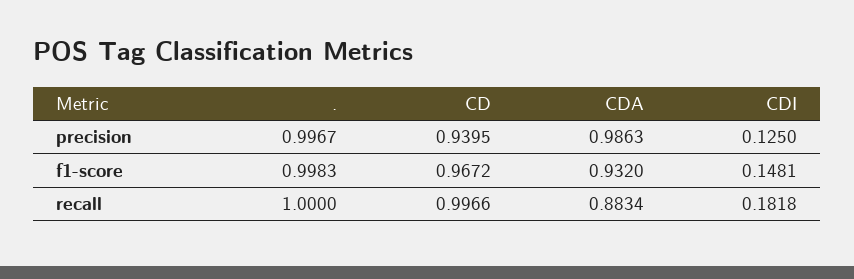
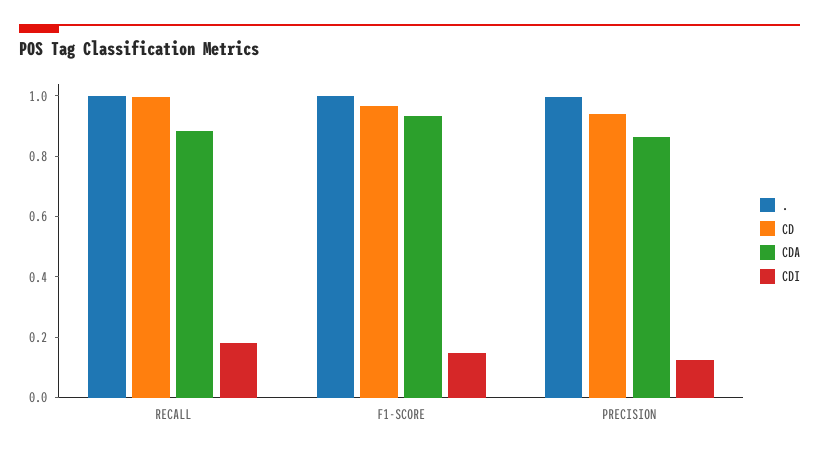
  {
    ".": {
      "precision": 0.9967,
      "f1-score": 0.9983,
      "recall": 1
    },
    "CD": {
      "precision": 0.9395,
      "f1-score": 0.9672,
      "recall": 0.9966
    },
    "CDA": {
-     "precision": 0.9863,
+     "precision": 0.85,
      "f1-score": 0.932,
      "recall": 0.8834
    },
    "CDI": {
      "precision": 0.125,
      "f1-score": 0.1481,
      "recall": 0.1818
    }
  }

